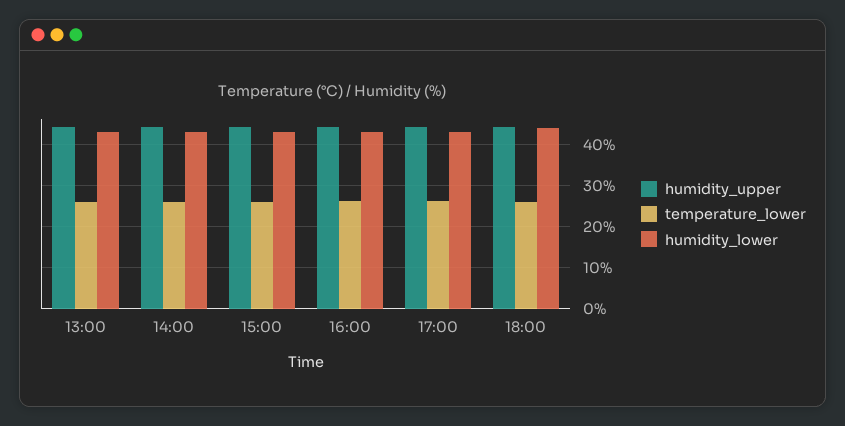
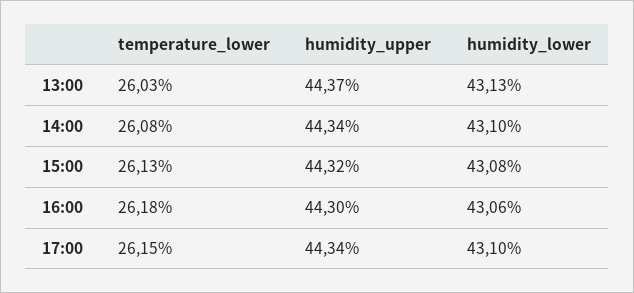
  {
    "humidity_upper": {
      "13:00": 44.37,
      "14:00": 44.34,
      "15:00": 44.32,
      "16:00": 44.3,
-     "17:00": 44.34,
+     "17:00": 44.34
-     "18:00": 44
    },
    "temperature_lower": {
      "13:00": 26.03,
      "14:00": 26.08,
      "15:00": 26.13,
      "16:00": 26.18,
-     "17:00": 26.15,
+     "17:00": 26.15
-     "18:00": 26
    },
    "humidity_lower": {
      "13:00": 43.13,
      "14:00": 43.1,
      "15:00": 43.08,
      "16:00": 43.06,
-     "17:00": 43.1,
+     "17:00": 43.1
-     "18:00": 44
    }
  }

